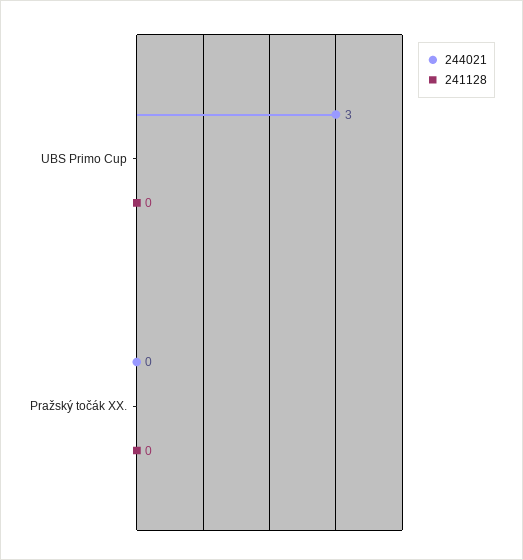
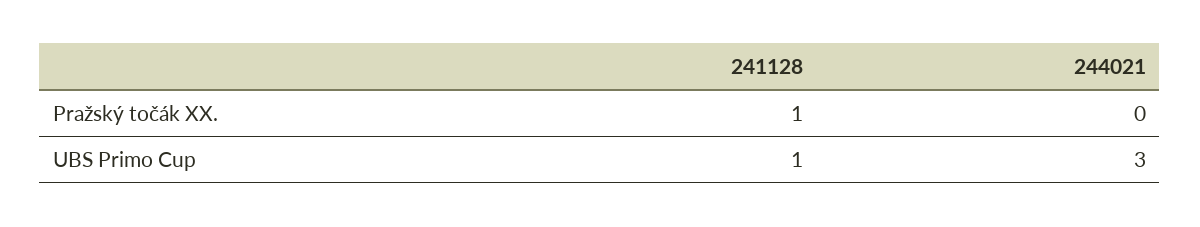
  {
    "244021": {
      "UBS Primo Cup": 3,
      "Pražský točák XX.": 0
    },
    "241128": {
-     "UBS Primo Cup": 0,
+     "UBS Primo Cup": 1,
-     "Pražský točák XX.": 0
+     "Pražský točák XX.": 1
    }
  }

